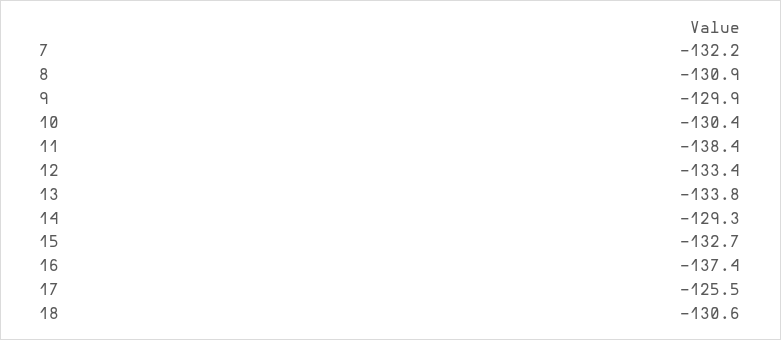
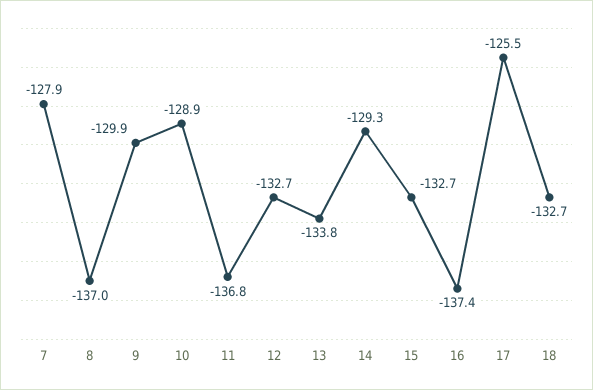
  {
-   "7": -132.2,
+   "7": -127.9,
-   "8": -130.9,
+   "8": -137,
    "9": -129.9,
-   "10": -130.4,
+   "10": -128.9,
-   "11": -138.4,
+   "11": -136.8,
-   "12": -133.4,
+   "12": -132.7,
    "13": -133.8,
    "14": -129.3,
    "15": -132.7,
    "16": -137.4,
    "17": -125.5,
-   "18": -130.6
+   "18": -132.7
  }

